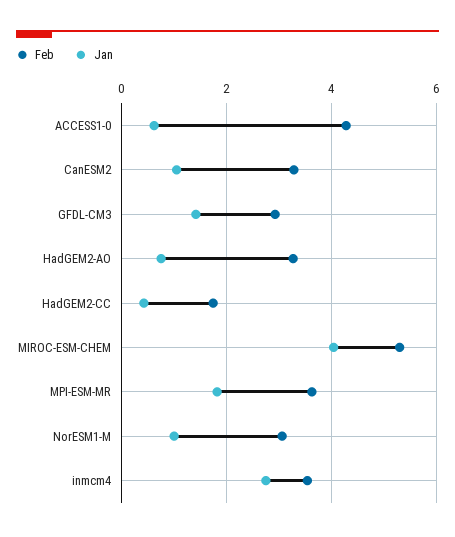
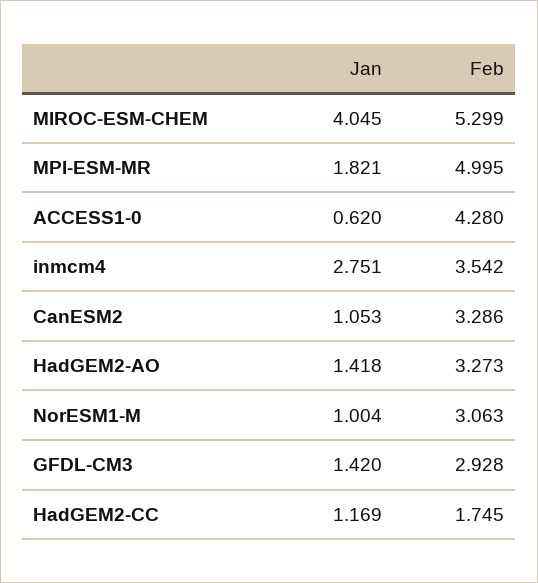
  {
    "Feb": {
      "ACCESS1-0": 4.28,
      "CanESM2": 3.286,
      "GFDL-CM3": 2.928,
      "HadGEM2-AO": 3.273,
      "HadGEM2-CC": 1.745,
      "MIROC-ESM-CHEM": 5.299,
-     "MPI-ESM-MR": 3.6,
+     "MPI-ESM-MR": 4.995,
      "NorESM1-M": 3.063,
      "inmcm4": 3.542
    },
    "Jan": {
      "ACCESS1-0": 0.62,
      "CanESM2": 1.053,
      "GFDL-CM3": 1.42,
-     "HadGEM2-AO": 0.8,
+     "HadGEM2-AO": 1.418,
-     "HadGEM2-CC": 0.4,
+     "HadGEM2-CC": 1.169,
      "MIROC-ESM-CHEM": 4.045,
      "MPI-ESM-MR": 1.821,
      "NorESM1-M": 1.004,
      "inmcm4": 2.751
    }
  }

